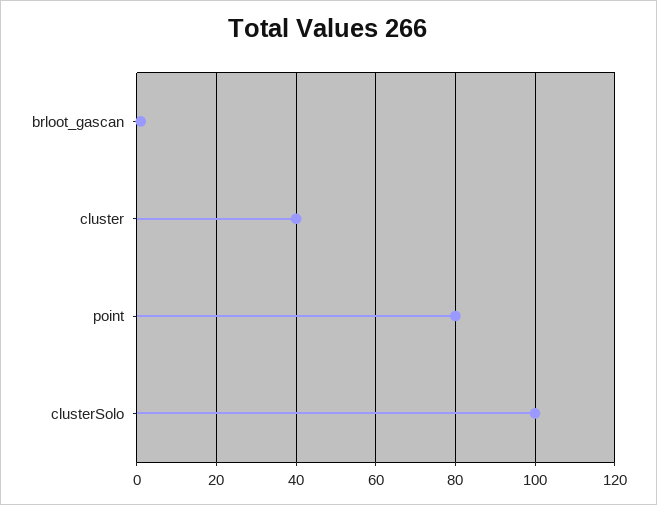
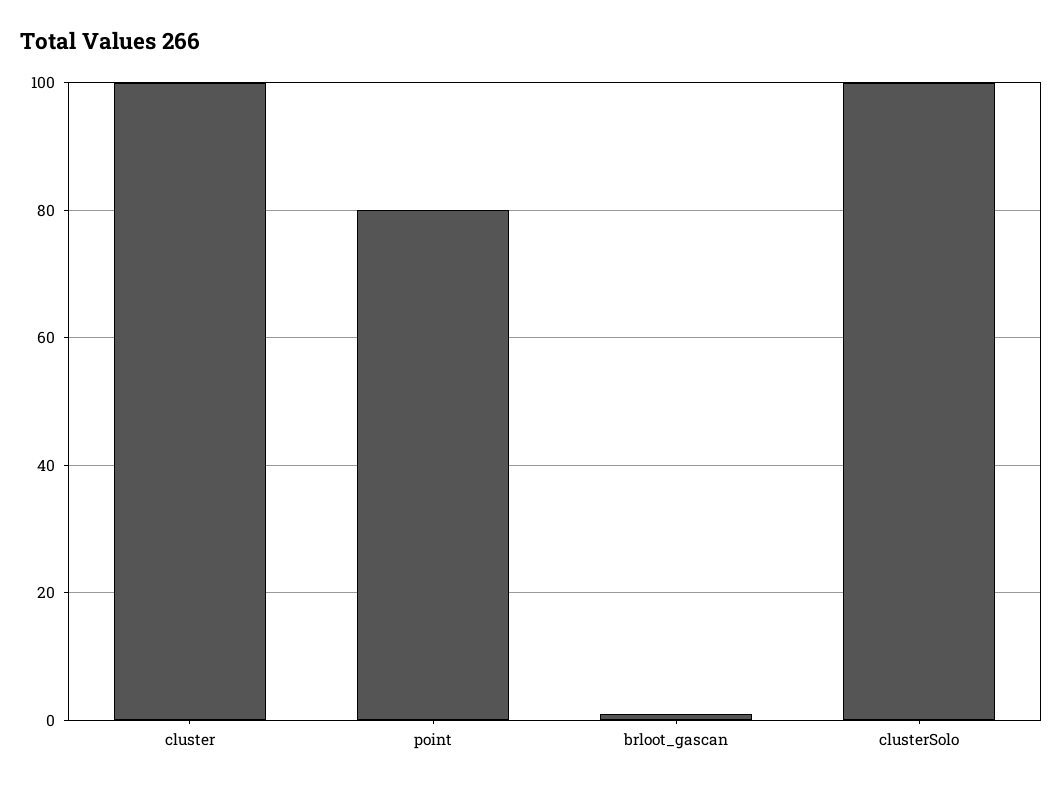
  {
    "brloot_gascan": 0,
-   "cluster": 40,
+   "cluster": 100,
    "point": 80,
    "clusterSolo": 100
  }

